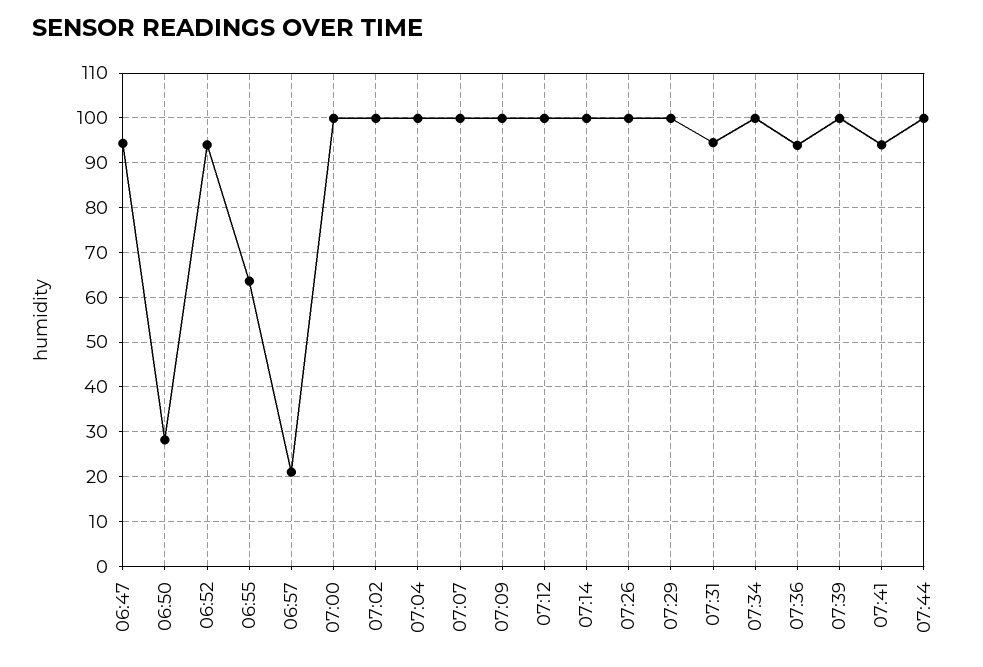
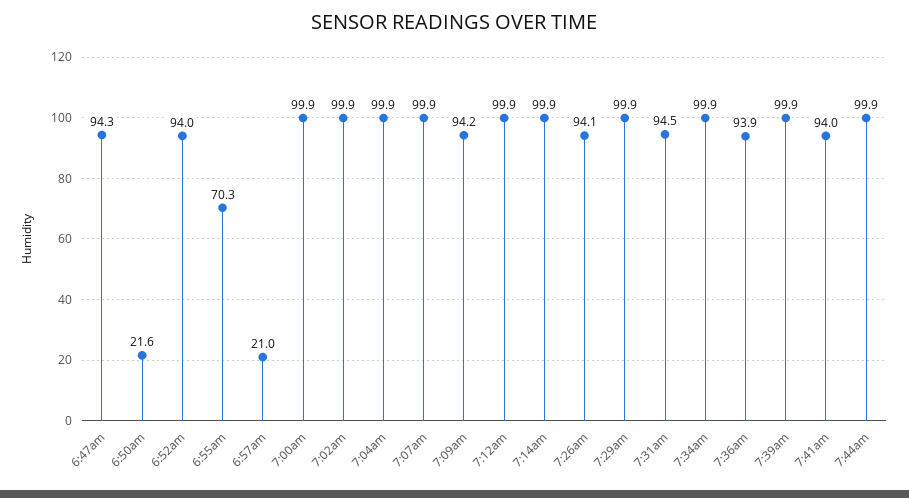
  {
    "06:47": 94.3,
-   "06:50": 28,
+   "06:50": 21.6,
    "06:52": 94,
-   "06:55": 64,
+   "06:55": 70.3,
    "06:57": 21,
    "07:00": 99.9,
    "07:02": 99.9,
    "07:04": 99.9,
    "07:07": 99.9,
-   "07:09": 100,
+   "07:09": 94.2,
    "07:12": 99.9,
    "07:14": 99.9,
-   "07:26": 100,
+   "07:26": 94.1,
    "07:29": 99.9,
    "07:31": 94.5,
    "07:34": 99.9,
    "07:36": 93.9,
    "07:39": 99.9,
    "07:41": 94,
    "07:44": 99.9
  }

